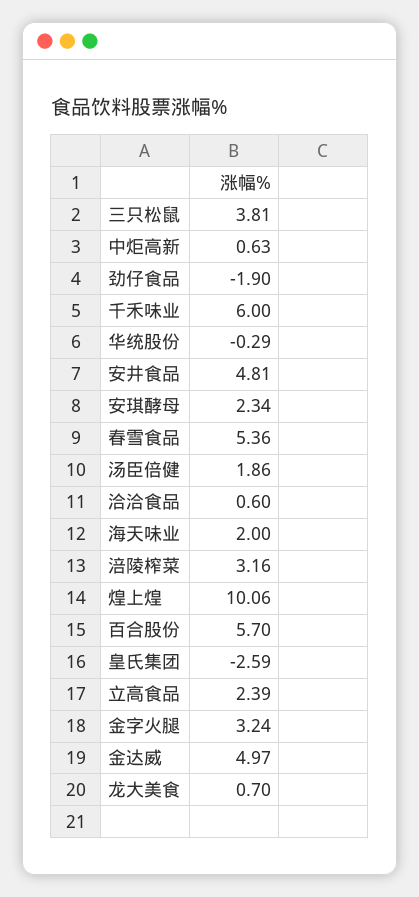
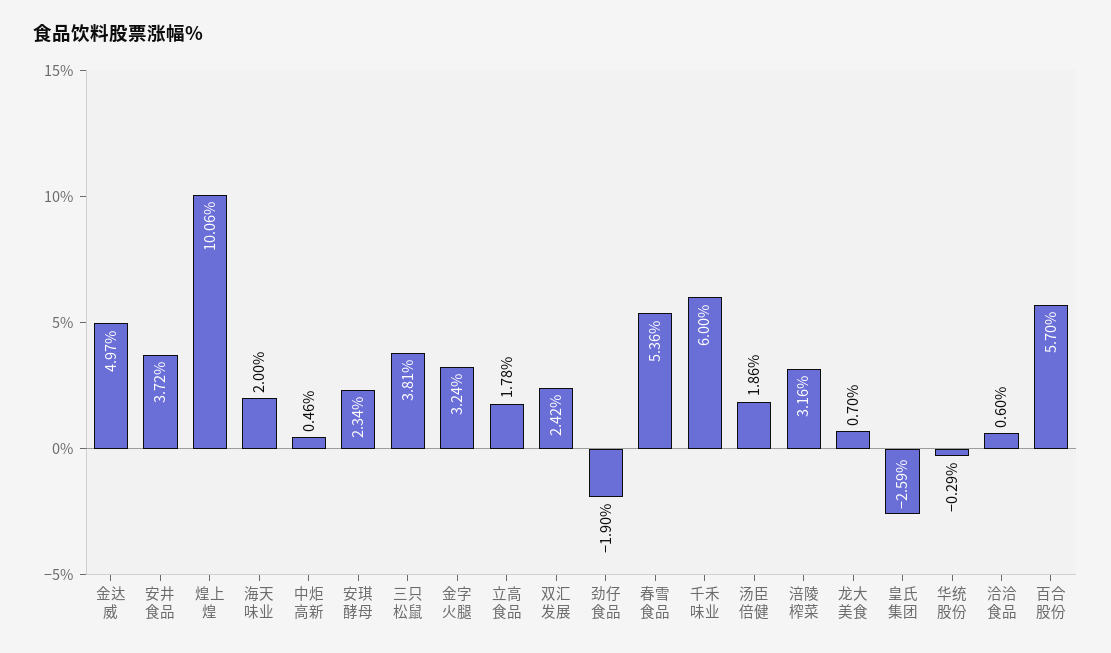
  {
    "三只松鼠": 3.81,
-   "中炬高新": 0.63,
+   "中炬高新": 0.46,
    "劲仔食品": -1.9,
    "千禾味业": 6,
    "华统股份": -0.29,
-   "安井食品": 4.81,
+   "安井食品": 3.72,
    "安琪酵母": 2.34,
    "春雪食品": 5.36,
    "汤臣倍健": 1.86,
    "洽洽食品": 0.6,
    "海天味业": 2,
    "涪陵榨菜": 3.16,
    "煌上煌": 10.06,
    "百合股份": 5.7,
    "皇氏集团": -2.59,
-   "立高食品": 2.39,
+   "立高食品": 1.78,
    "金字火腿": 3.24,
    "金达威": 4.97,
-   "龙大美食": 0.7
+   "龙大美食": 0.7,
+   "双汇发展": 2.42
  }

